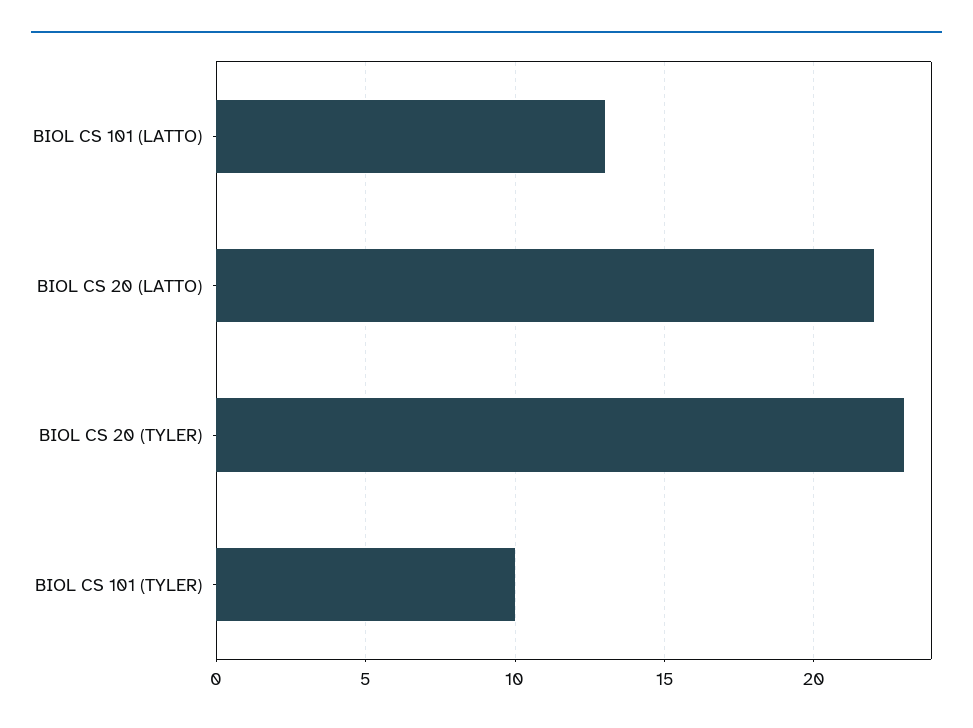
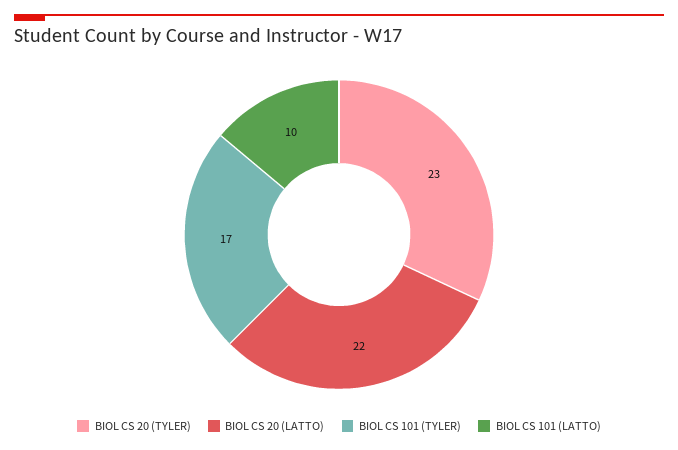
  {
-   "BIOL CS 101 (LATTO)": 13,
+   "BIOL CS 101 (LATTO)": 10,
    "BIOL CS 20 (LATTO)": 22,
    "BIOL CS 20 (TYLER)": 23,
-   "BIOL CS 101 (TYLER)": 10
+   "BIOL CS 101 (TYLER)": 17
  }

